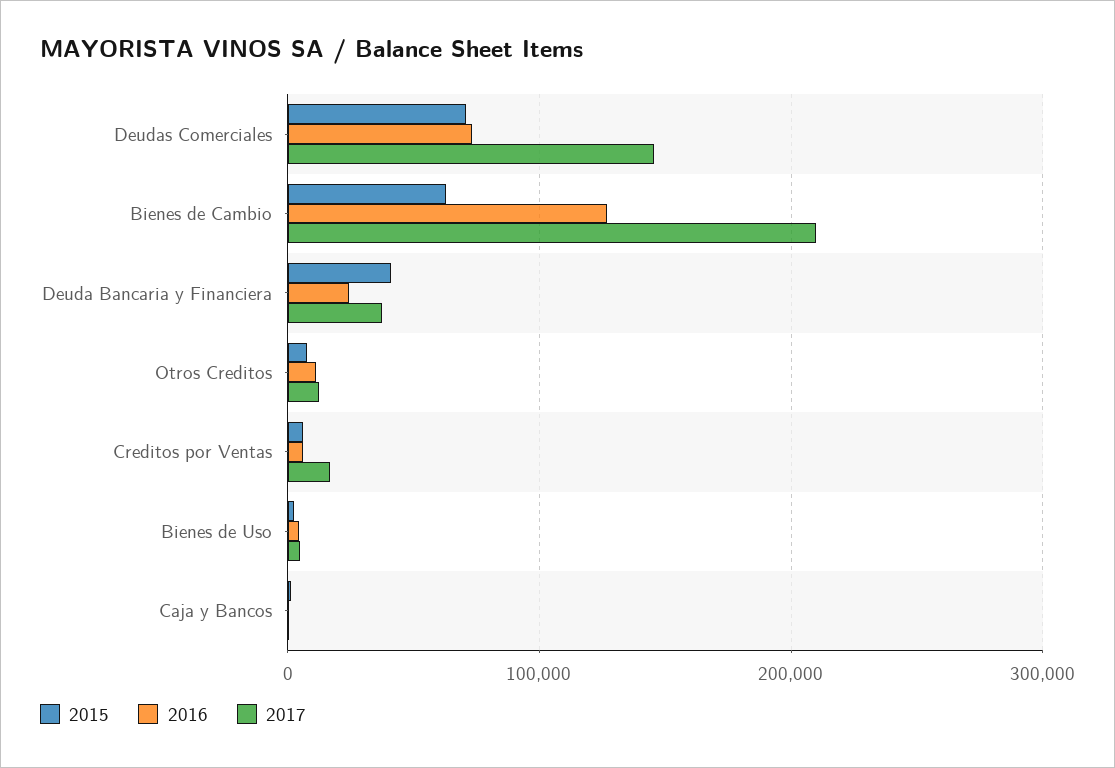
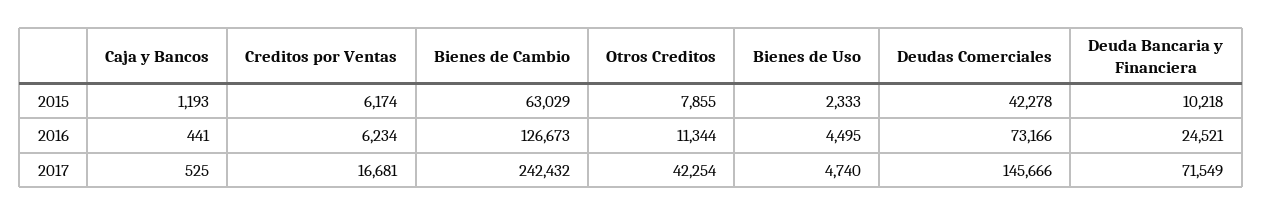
  {
    "2015": {
-     "Deudas Comerciales": 70000,
+     "Deudas Comerciales": 42278,
      "Bienes de Cambio": 63029,
-     "Deuda Bancaria y Financiera": 40000,
+     "Deuda Bancaria y Financiera": 10218,
      "Otros Creditos": 7855,
      "Creditos por Ventas": 6174,
      "Bienes de Uso": 2333,
      "Caja y Bancos": 1193
    },
    "2016": {
      "Deudas Comerciales": 73166,
      "Bienes de Cambio": 126673,
      "Deuda Bancaria y Financiera": 24521,
      "Otros Creditos": 11344,
      "Creditos por Ventas": 6234,
      "Bienes de Uso": 4495,
      "Caja y Bancos": 441
    },
    "2017": {
      "Deudas Comerciales": 145666,
-     "Bienes de Cambio": 210000,
+     "Bienes de Cambio": 242432,
-     "Deuda Bancaria y Financiera": 40000,
+     "Deuda Bancaria y Financiera": 71549,
-     "Otros Creditos": 10000,
+     "Otros Creditos": 42254,
      "Creditos por Ventas": 16681,
      "Bienes de Uso": 4740,
      "Caja y Bancos": 525
    }
  }

